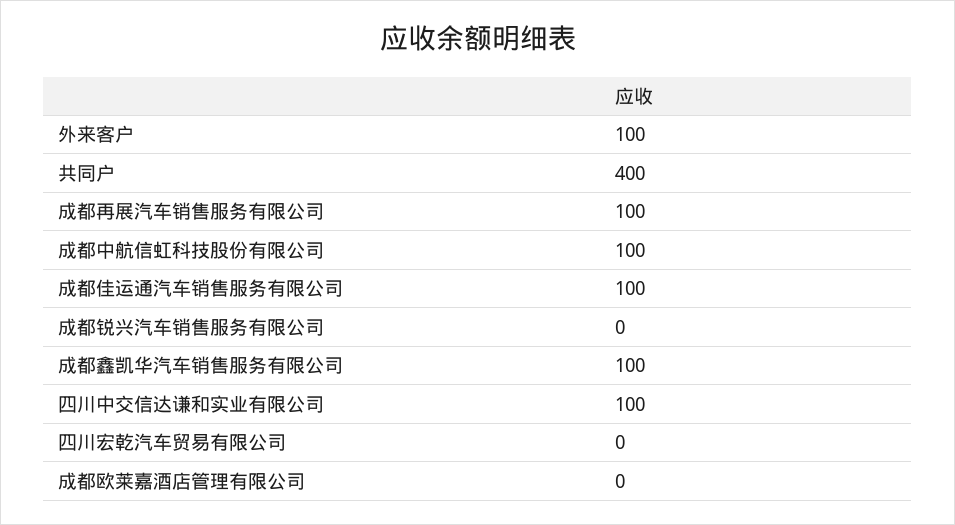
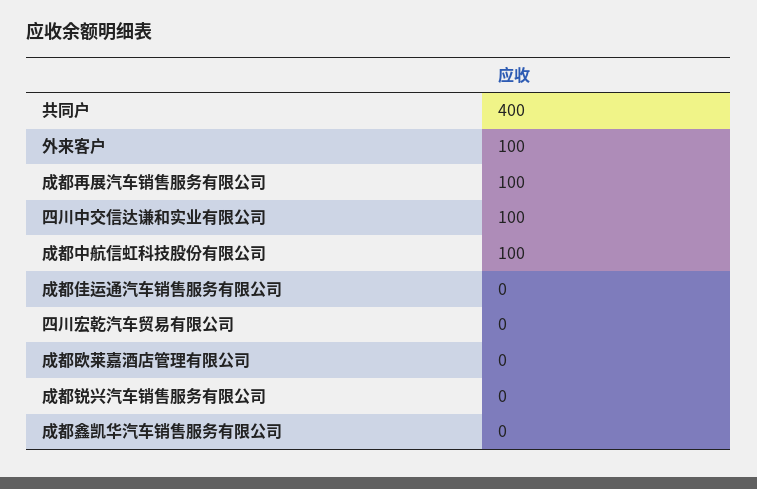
  {
    "外来客户": 100,
    "共同户": 400,
    "成都再展汽车销售服务有限公司": 100,
    "成都中航信虹科技股份有限公司": 100,
-   "成都佳运通汽车销售服务有限公司": 100,
+   "成都佳运通汽车销售服务有限公司": 0,
    "成都锐兴汽车销售服务有限公司": 0,
-   "成都鑫凯华汽车销售服务有限公司": 100,
+   "成都鑫凯华汽车销售服务有限公司": 0,
    "四川中交信达谦和实业有限公司": 100,
    "四川宏乾汽车贸易有限公司": 0,
    "成都欧莱嘉酒店管理有限公司": 0
  }

